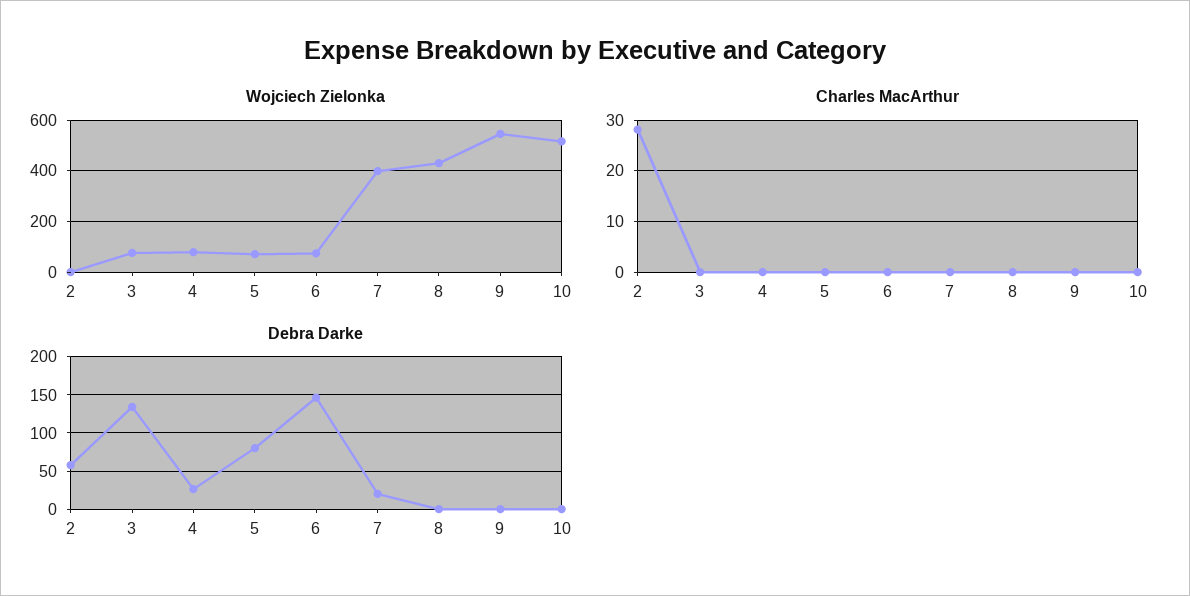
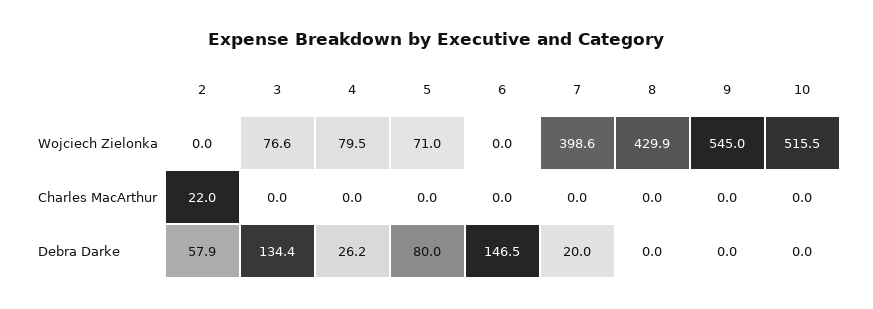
  {
    "Wojciech Zielonka": {
      "2": 0,
      "3": 76.6,
      "4": 79.5,
      "5": 71,
-     "6": 75,
+     "6": 0,
      "7": 398.6,
      "8": 429.9,
      "9": 545,
      "10": 515.5
    },
    "Charles MacArthur": {
-     "2": 28,
+     "2": 22,
      "3": 0,
      "4": 0,
      "5": 0,
      "6": 0,
      "7": 0,
      "8": 0,
      "9": 0,
      "10": 0
    },
    "Debra Darke": {
      "2": 57.9,
      "3": 134.4,
      "4": 26.2,
      "5": 80,
      "6": 146.5,
      "7": 20,
      "8": 0,
      "9": 0,
      "10": 0
    }
  }

